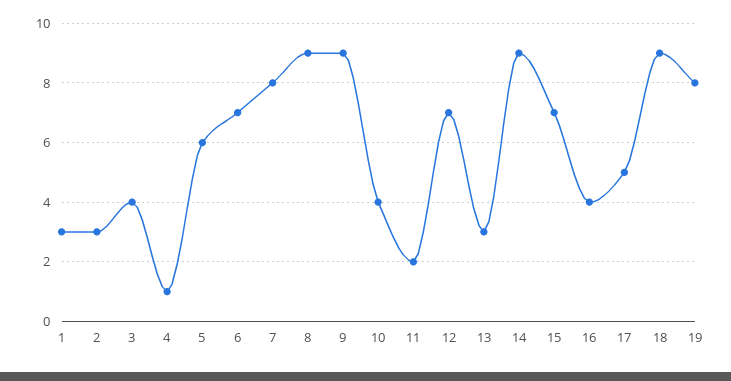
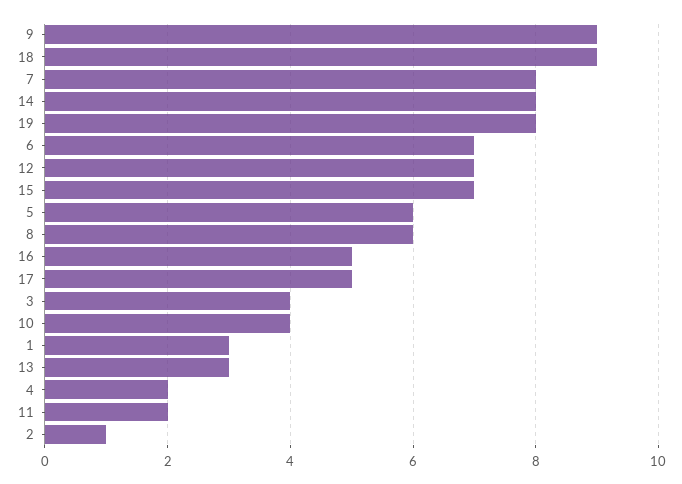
  {
    "1": 3,
-   "2": 3,
+   "2": 1,
    "3": 4,
-   "4": 1,
+   "4": 2,
    "5": 6,
    "6": 7,
    "7": 8,
-   "8": 9,
+   "8": 6,
    "9": 9,
    "10": 4,
    "11": 2,
    "12": 7,
    "13": 3,
-   "14": 9,
+   "14": 8,
    "15": 7,
-   "16": 4,
+   "16": 5,
    "17": 5,
    "18": 9,
    "19": 8
  }

